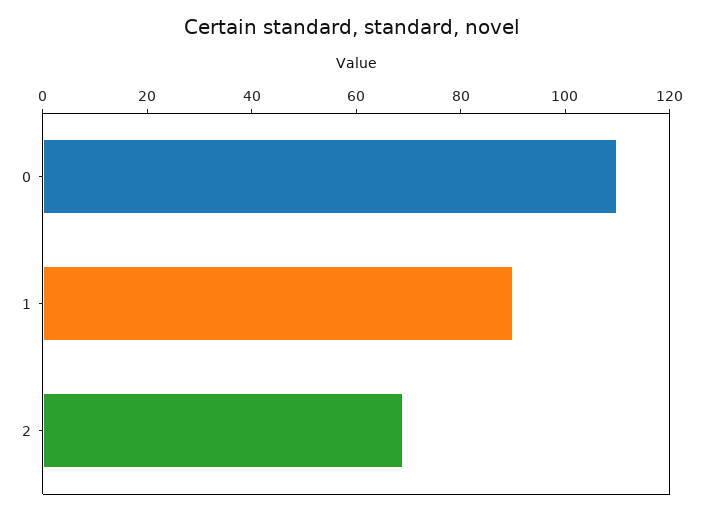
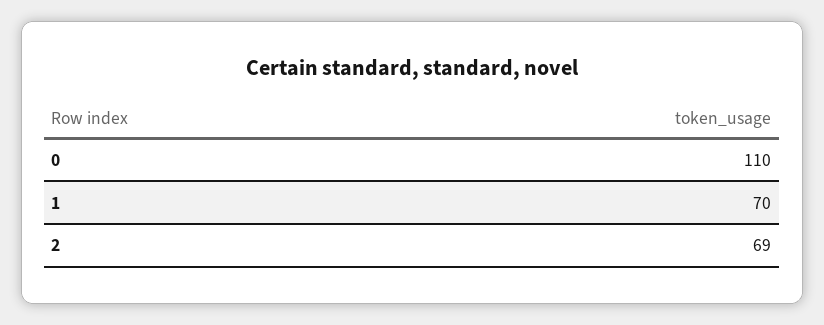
  {
    "0": 110,
-   "1": 90,
+   "1": 70,
    "2": 69
  }

